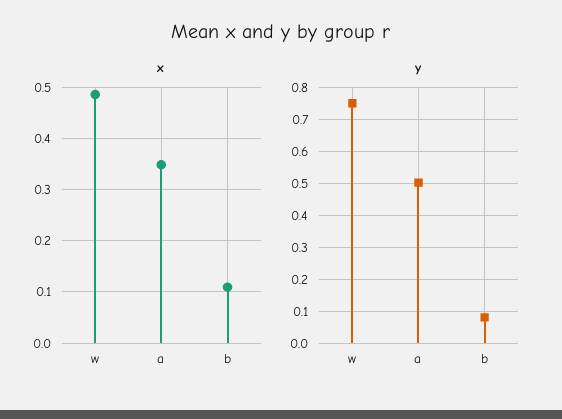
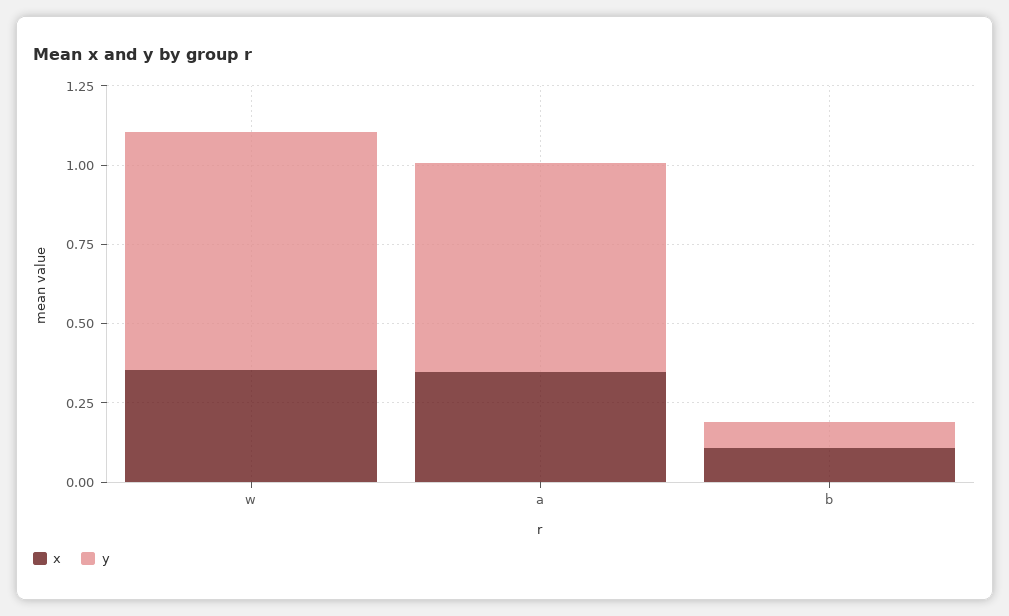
  {
    "x": {
-     "w": 0.48,
+     "w": 0.35,
      "a": 0.34,
      "b": 0.1
    },
    "y": {
      "w": 0.74,
-     "a": 0.5,
+     "a": 0.65,
      "b": 0.08
    }
  }

